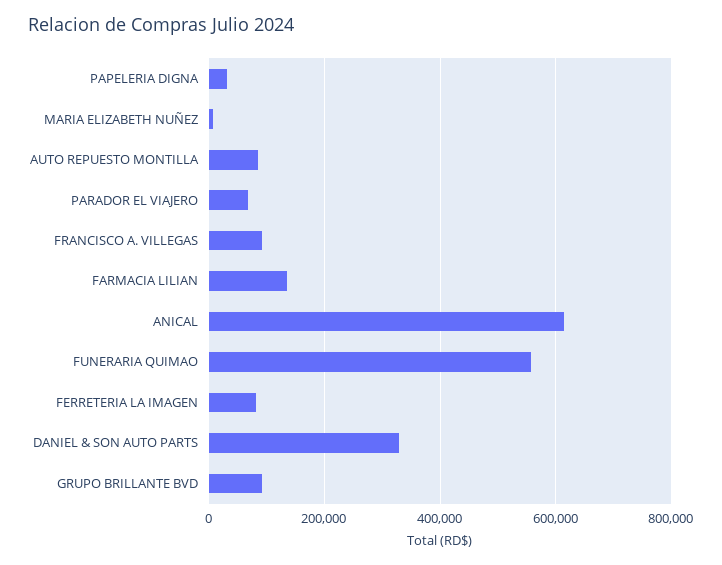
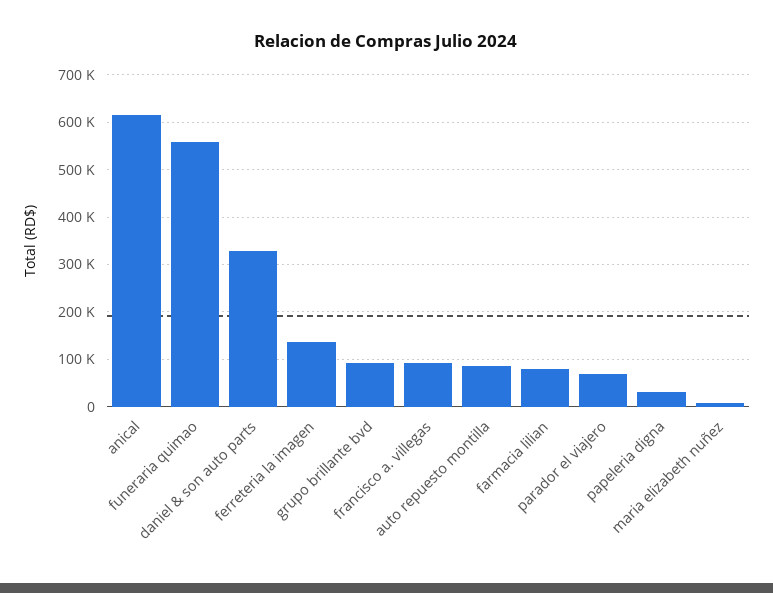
  {
    "PAPELERIA DIGNA": 40000,
    "MARIA ELIZABETH NUÑEZ": 0,
    "AUTO REPUESTO MONTILLA": 80000,
    "PARADOR EL VIAJERO": 60000,
    "FRANCISCO A. VILLEGAS": 100000,
-   "FARMACIA LILIAN": 140000,
+   "FARMACIA LILIAN": 80000,
    "ANICAL": 620000,
    "FUNERARIA QUIMAO": 560000,
-   "FERRETERIA LA IMAGEN": 80000,
+   "FERRETERIA LA IMAGEN": 140000,
    "DANIEL & SON AUTO PARTS": 320000,
    "GRUPO BRILLANTE BVD": 100000
  }

